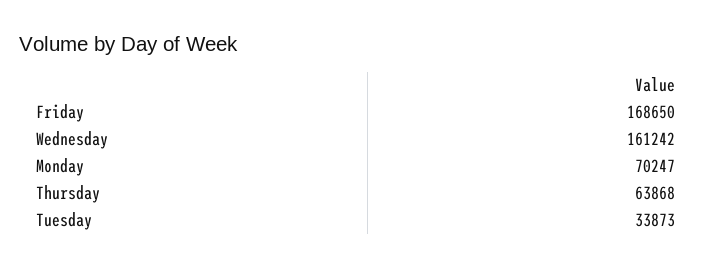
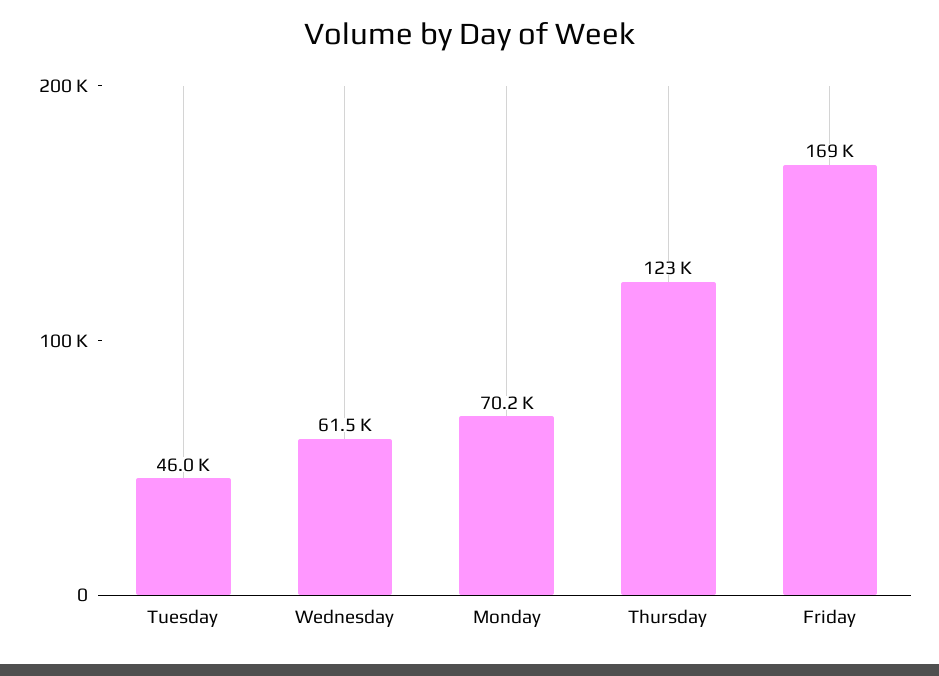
  {
    "Friday": 168650,
-   "Wednesday": 161242,
+   "Wednesday": 61500,
    "Monday": 70247,
-   "Thursday": 63868,
+   "Thursday": 123000,
-   "Tuesday": 33873
+   "Tuesday": 46000
  }

